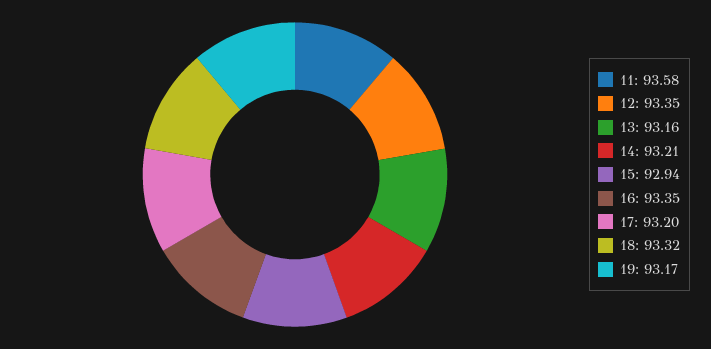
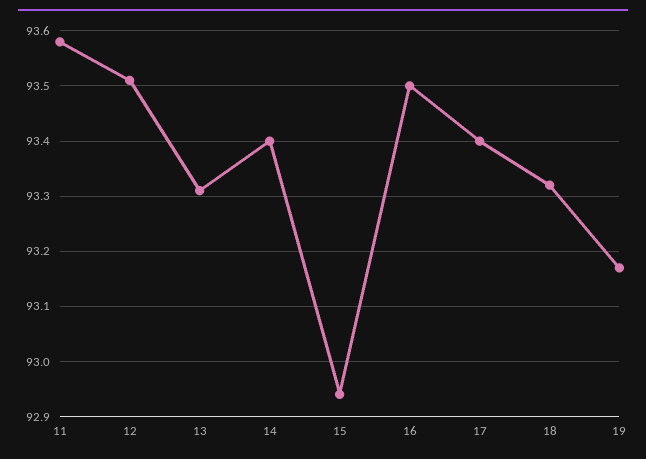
  {
    "11": 93.58,
-   "12": 93.35,
+   "12": 93.5,
-   "13": 93.16,
+   "13": 93.3,
-   "14": 93.21,
+   "14": 93.4,
    "15": 92.94,
-   "16": 93.35,
+   "16": 93.5,
-   "17": 93.2,
+   "17": 93.4,
    "18": 93.32,
    "19": 93.17
  }

